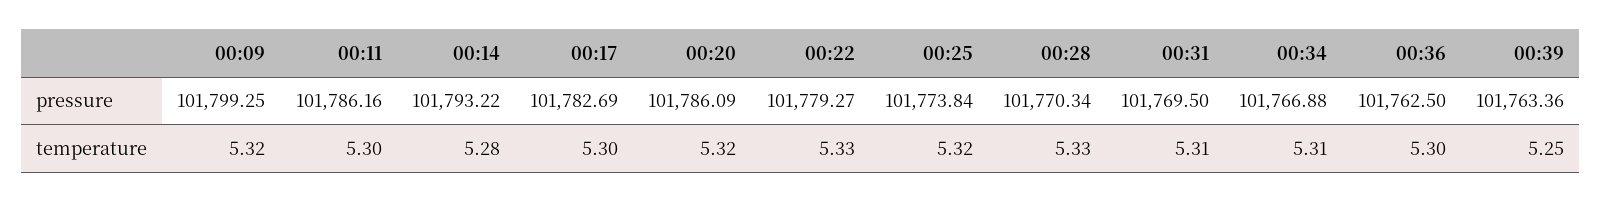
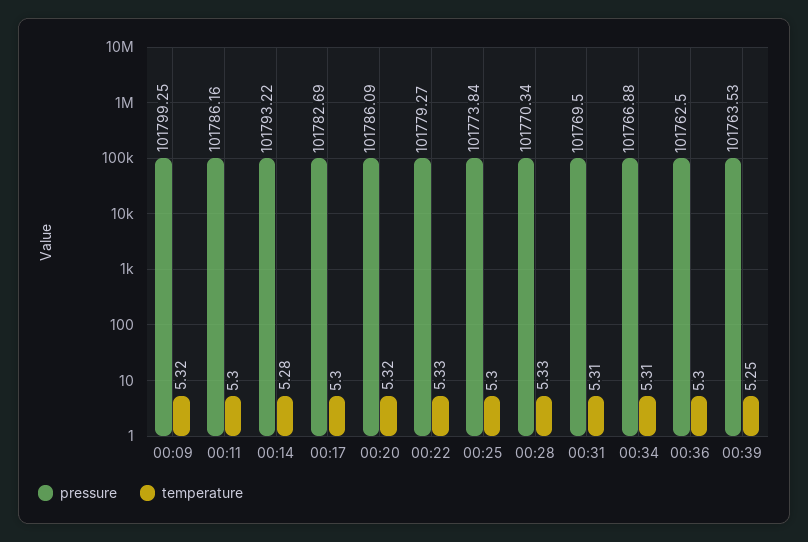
  {
    "pressure": {
      "00:09": 101799.25,
      "00:11": 101786.16,
      "00:14": 101793.22,
      "00:17": 101782.69,
      "00:20": 101786.09,
      "00:22": 101779.27,
      "00:25": 101773.84,
      "00:28": 101770.34,
      "00:31": 101769.5,
      "00:34": 101766.88,
      "00:36": 101762.5,
-     "00:39": 101763.36
+     "00:39": 101763.53
    },
    "temperature": {
      "00:09": 5.32,
      "00:11": 5.3,
      "00:14": 5.28,
      "00:17": 5.3,
      "00:20": 5.32,
      "00:22": 5.33,
-     "00:25": 5.32,
+     "00:25": 5.3,
      "00:28": 5.33,
      "00:31": 5.31,
      "00:34": 5.31,
      "00:36": 5.3,
      "00:39": 5.25
    }
  }

